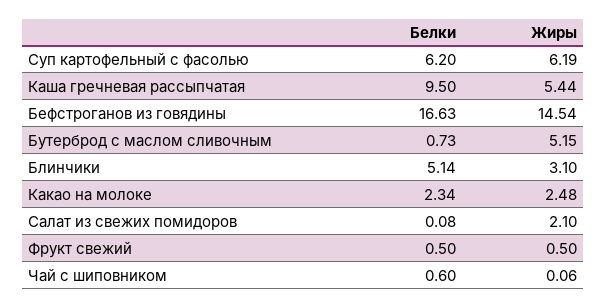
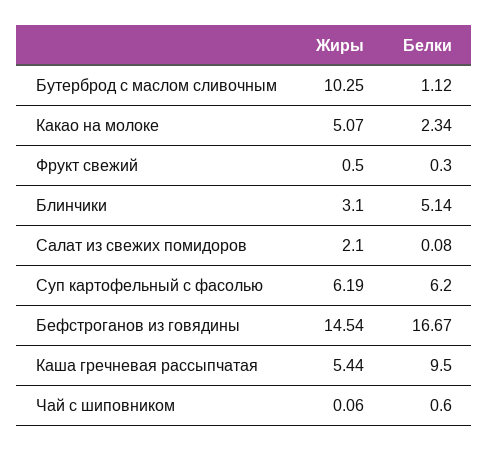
  {
    "Белки": {
      "Суп картофельный с фасолью": 6.2,
      "Каша гречневая рассыпчатая": 9.5,
-     "Бефстроганов из говядины": 16.63,
+     "Бефстроганов из говядины": 16.67,
-     "Бутерброд с маслом сливочным": 0.73,
+     "Бутерброд с маслом сливочным": 1.12,
      "Блинчики": 5.14,
      "Какао на молоке": 2.34,
      "Салат из свежих помидоров": 0.08,
-     "Фрукт свежий": 0.5,
+     "Фрукт свежий": 0.3,
      "Чай с шиповником": 0.6
    },
    "Жиры": {
      "Суп картофельный с фасолью": 6.19,
      "Каша гречневая рассыпчатая": 5.44,
      "Бефстроганов из говядины": 14.54,
-     "Бутерброд с маслом сливочным": 5.15,
+     "Бутерброд с маслом сливочным": 10.25,
      "Блинчики": 3.1,
-     "Какао на молоке": 2.48,
+     "Какао на молоке": 5.07,
      "Салат из свежих помидоров": 2.1,
      "Фрукт свежий": 0.5,
      "Чай с шиповником": 0.06
    }
  }

